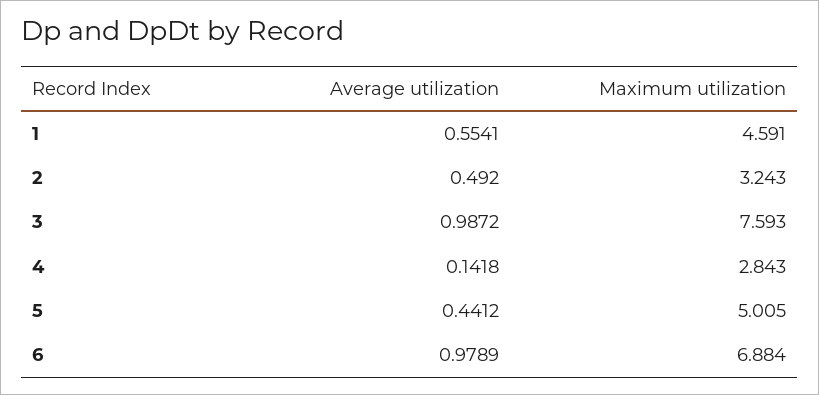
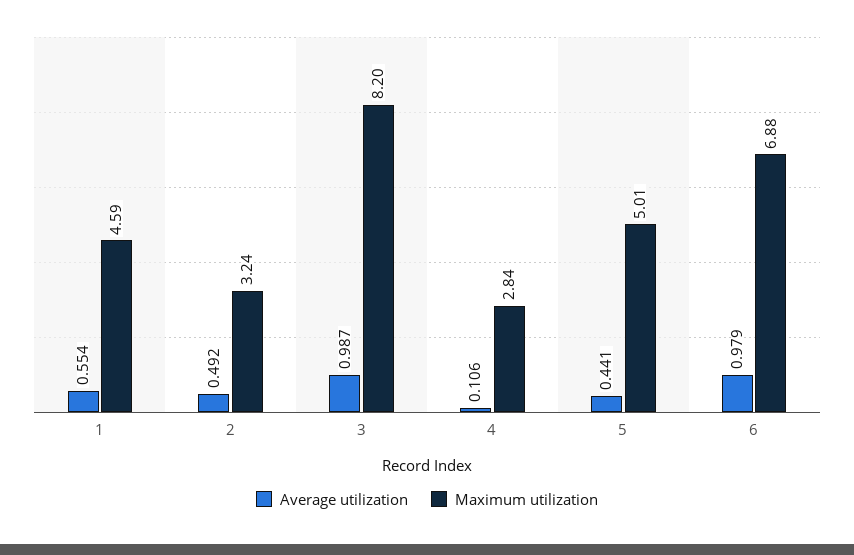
  {
    "Average utilization": {
      "1": 0.5541,
      "2": 0.492,
      "3": 0.9872,
-     "4": 0.1418,
+     "4": 0.106,
      "5": 0.4412,
      "6": 0.9789
    },
    "Maximum utilization": {
      "1": 4.591,
      "2": 3.243,
-     "3": 7.593,
+     "3": 8.2,
      "4": 2.843,
      "5": 5.005,
      "6": 6.884
    }
  }

